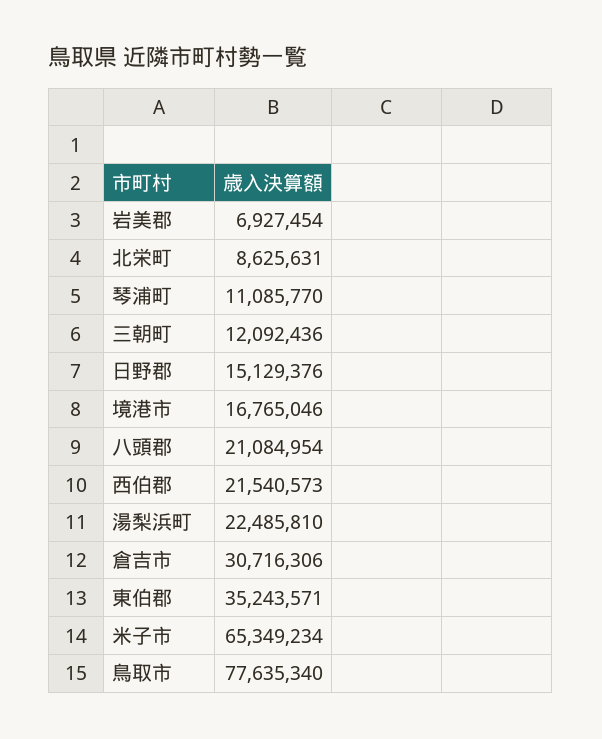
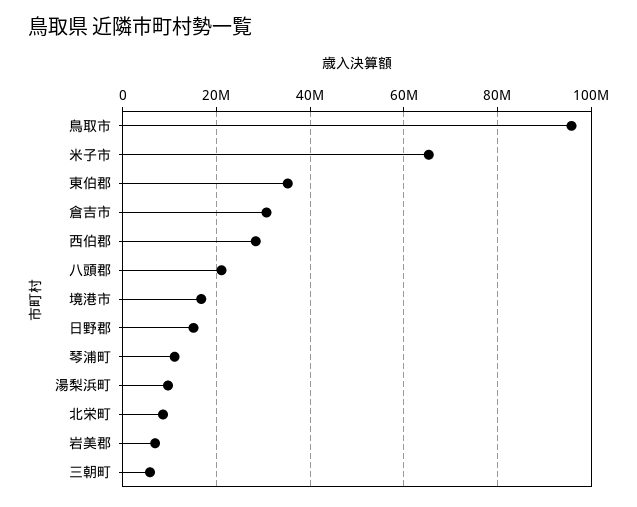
  {
    "岩美郡": 6927454,
    "北栄町": 8625631,
    "琴浦町": 11085770,
-   "三朝町": 12092436,
+   "三朝町": 6000000,
    "日野郡": 15129376,
    "境港市": 16765046,
    "八頭郡": 21084954,
-   "西伯郡": 21540573,
+   "西伯郡": 28000000,
-   "湯梨浜町": 22485810,
+   "湯梨浜町": 10000000,
    "倉吉市": 30716306,
    "東伯郡": 35243571,
    "米子市": 65349234,
-   "鳥取市": 77635340
+   "鳥取市": 96000000
  }

